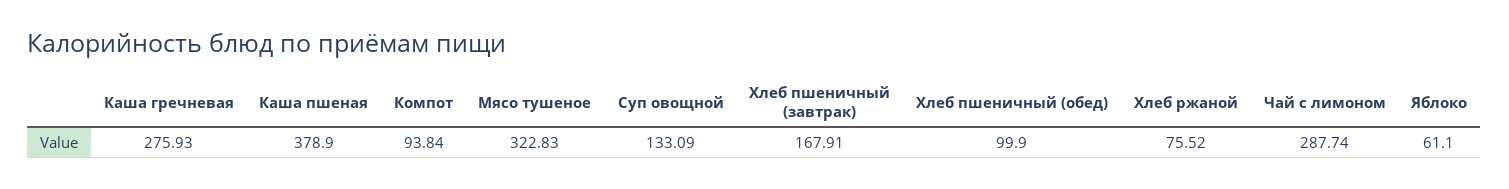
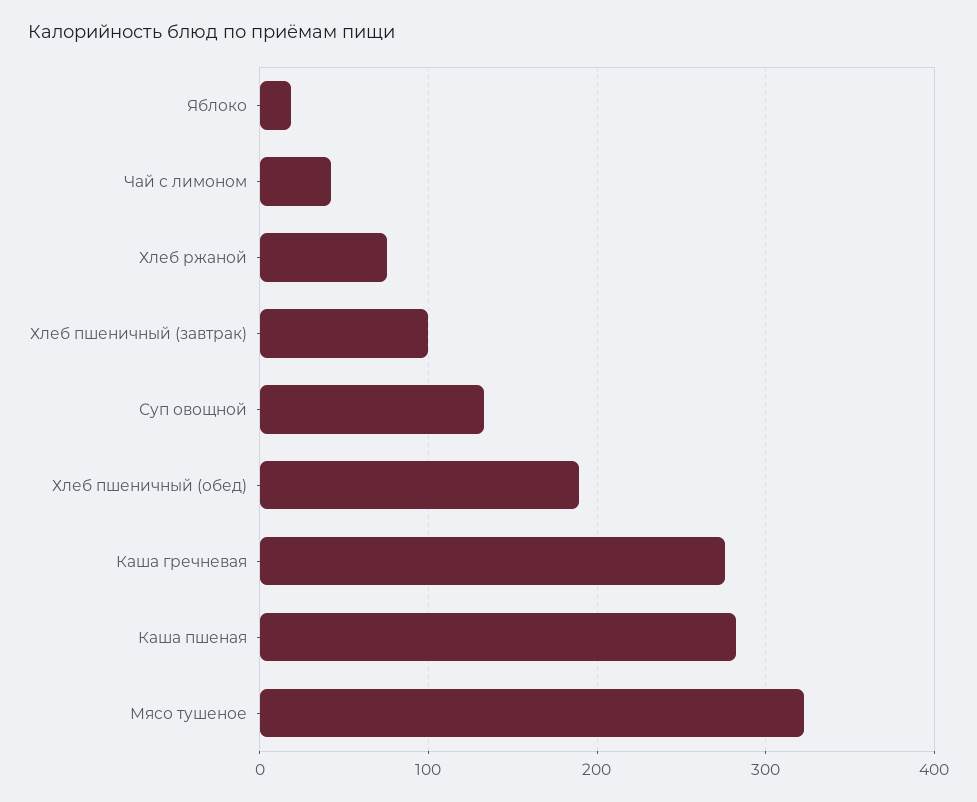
  {
    "Каша гречневая": 275.93,
-   "Каша пшеная": 378.9,
+   "Каша пшеная": 280,
-   "Компот": 93.84,
    "Мясо тушеное": 322.83,
    "Суп овощной": 133.09,
-   "Хлеб пшеничный (завтрак)": 167.91,
+   "Хлеб пшеничный (завтрак)": 100,
-   "Хлеб пшеничный (обед)": 99.9,
+   "Хлеб пшеничный (обед)": 190,
    "Хлеб ржаной": 75.52,
-   "Чай с лимоном": 287.74,
+   "Чай с лимоном": 40,
-   "Яблоко": 61.1
+   "Яблоко": 20
  }

